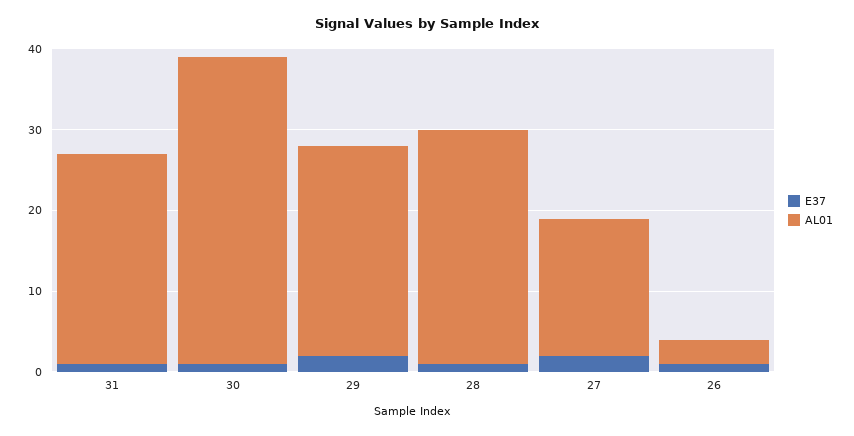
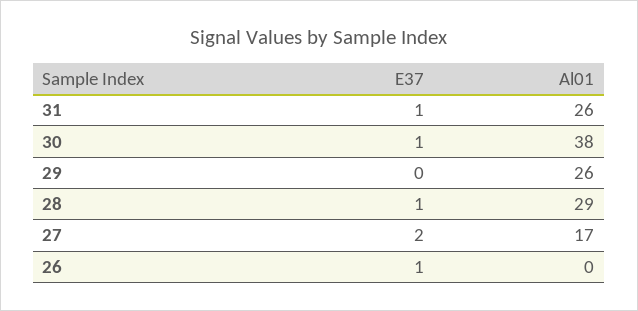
  {
    "E37": {
      "31": 1,
      "30": 1,
-     "29": 2,
+     "29": 0,
      "28": 1,
      "27": 2,
      "26": 1
    },
    "AL01": {
      "31": 26,
      "30": 38,
      "29": 26,
      "28": 29,
      "27": 17,
-     "26": 3
+     "26": 0
    }
  }

